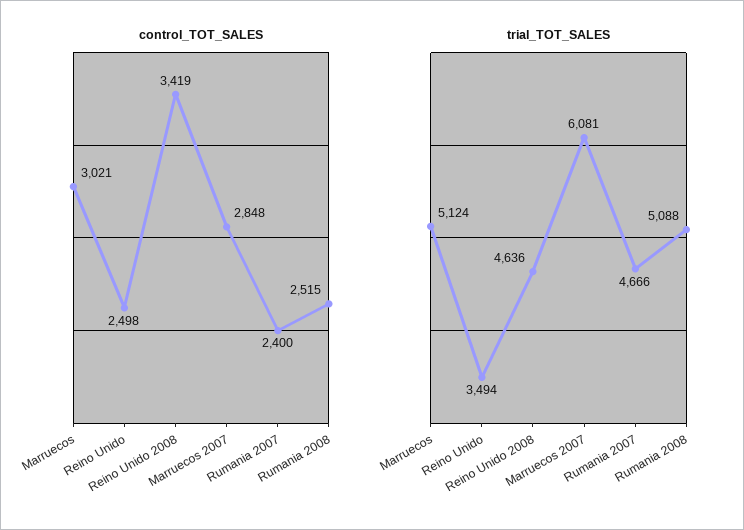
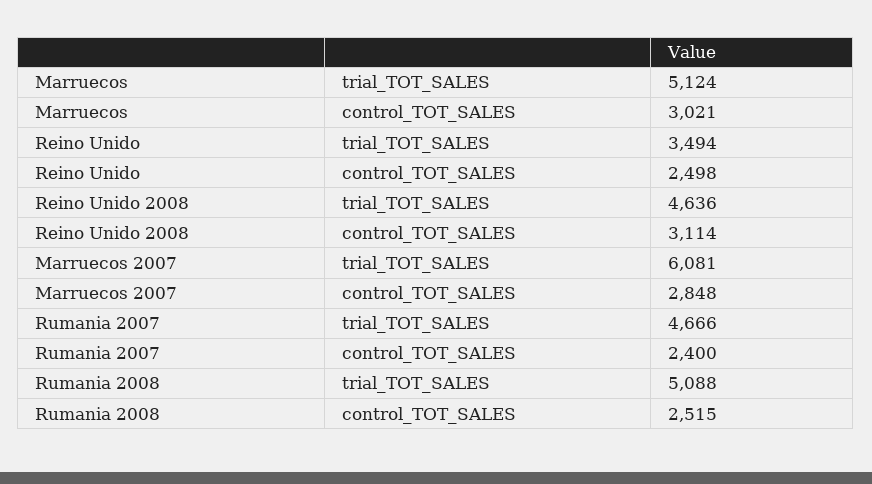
  {
    "control_TOT_SALES": {
      "Marruecos": 3021,
      "Reino Unido": 2498,
-     "Reino Unido 2008": 3419,
+     "Reino Unido 2008": 3114,
      "Marruecos 2007": 2848,
      "Rumania 2007": 2400,
      "Rumania 2008": 2515
    },
    "trial_TOT_SALES": {
      "Marruecos": 5124,
      "Reino Unido": 3494,
      "Reino Unido 2008": 4636,
      "Marruecos 2007": 6081,
      "Rumania 2007": 4666,
      "Rumania 2008": 5088
    }
  }

